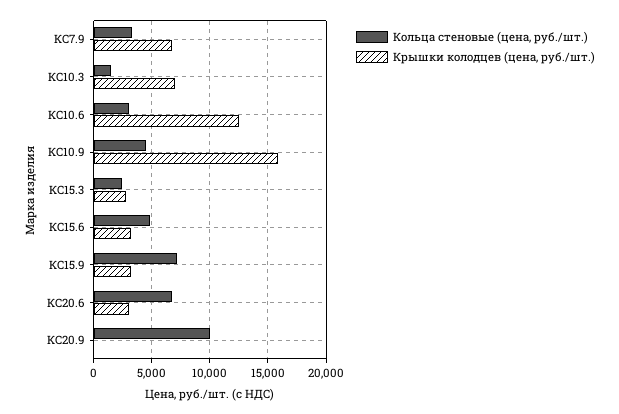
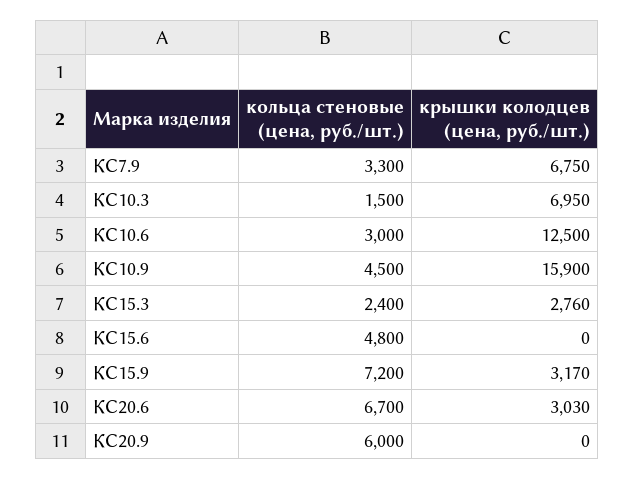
  {
    "Кольца стеновые (цена, руб./шт.)": {
      "КС7.9": 3300,
      "КС10.3": 1500,
      "КС10.6": 3000,
      "КС10.9": 4500,
      "КС15.3": 2400,
      "КС15.6": 4800,
      "КС15.9": 7200,
      "КС20.6": 6700,
-     "КС20.9": 10000
+     "КС20.9": 6000
    },
    "Крышки колодцев (цена, руб./шт.)": {
      "КС7.9": 6750,
      "КС10.3": 6950,
      "КС10.6": 12500,
      "КС10.9": 15900,
      "КС15.3": 2760,
-     "КС15.6": 3000,
+     "КС15.6": 0,
      "КС15.9": 3170,
      "КС20.6": 3030,
      "КС20.9": 0
    }
  }

